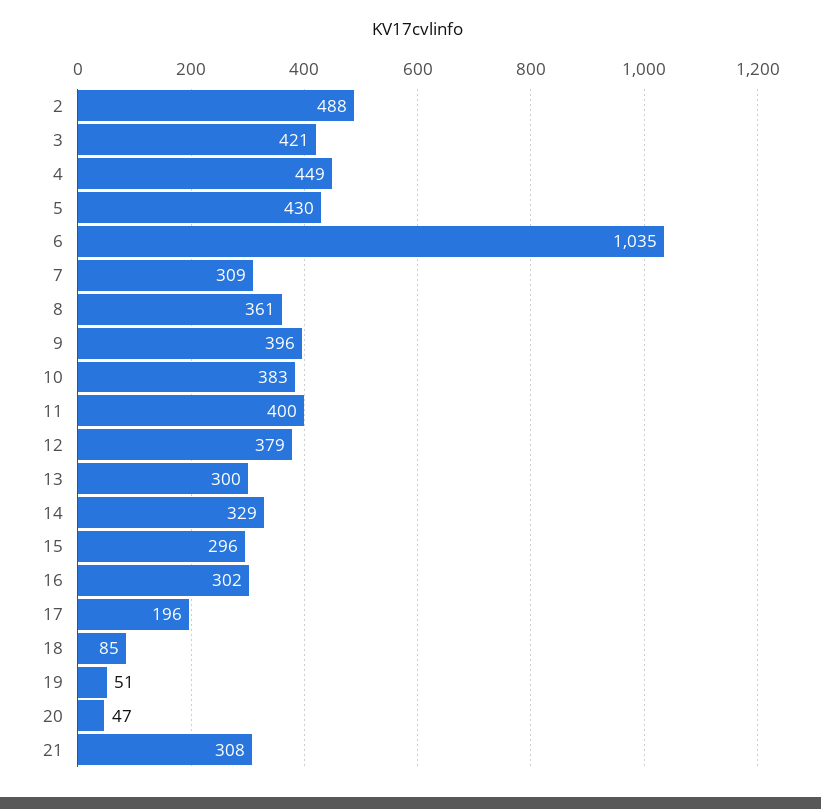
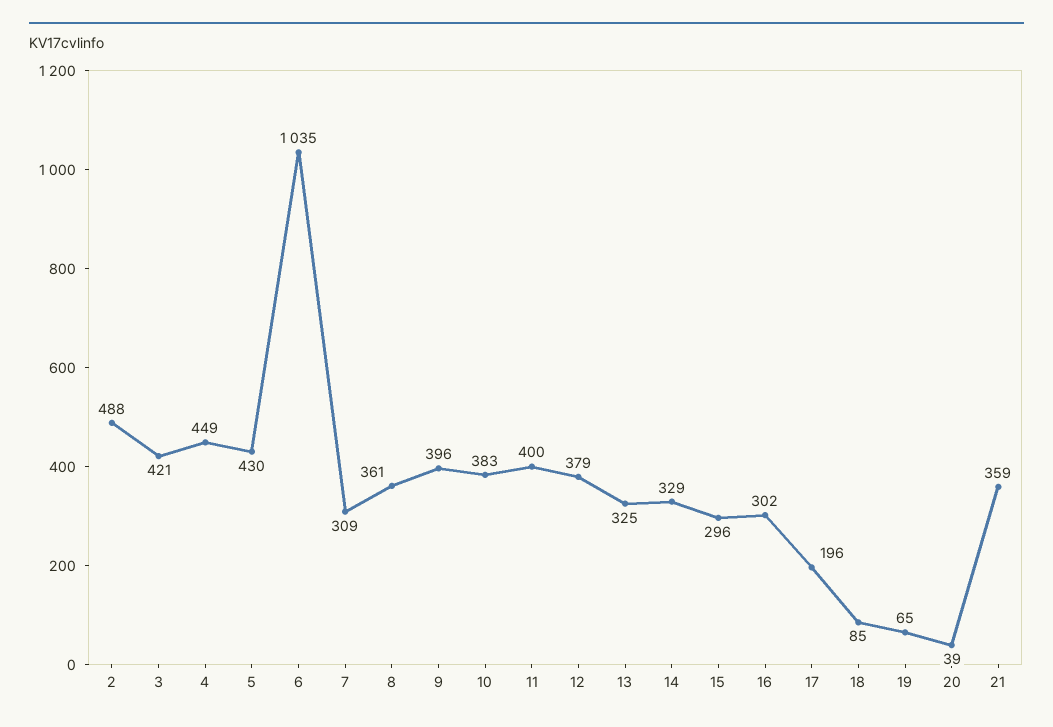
  {
    "2": 488,
    "3": 421,
    "4": 449,
    "5": 430,
    "6": 1035,
    "7": 309,
    "8": 361,
    "9": 396,
    "10": 383,
    "11": 400,
    "12": 379,
-   "13": 300,
+   "13": 325,
    "14": 329,
    "15": 296,
    "16": 302,
    "17": 196,
    "18": 85,
-   "19": 51,
+   "19": 65,
-   "20": 47,
+   "20": 39,
-   "21": 308
+   "21": 359
  }

